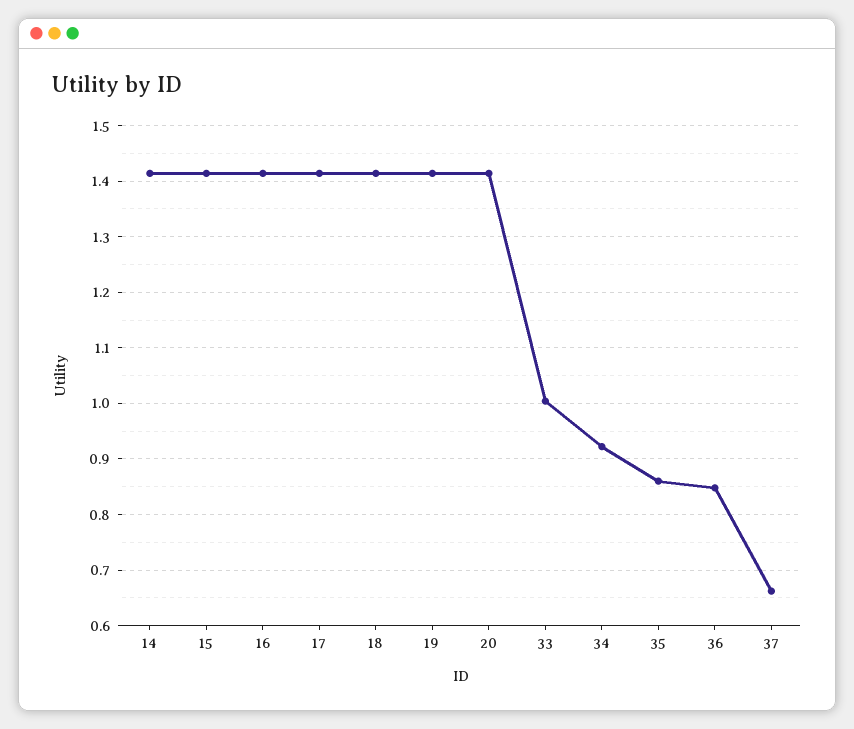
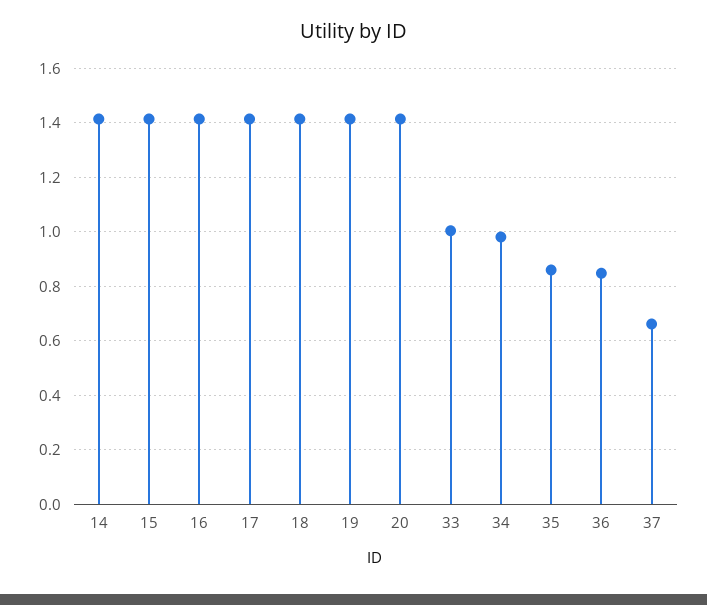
  {
    "14": 1.42,
    "15": 1.42,
    "16": 1.42,
    "17": 1.42,
    "18": 1.42,
    "19": 1.42,
    "20": 1.42,
    "33": 1,
-   "34": 0.92,
+   "34": 0.975,
    "35": 0.86,
    "36": 0.84,
    "37": 0.66
  }

